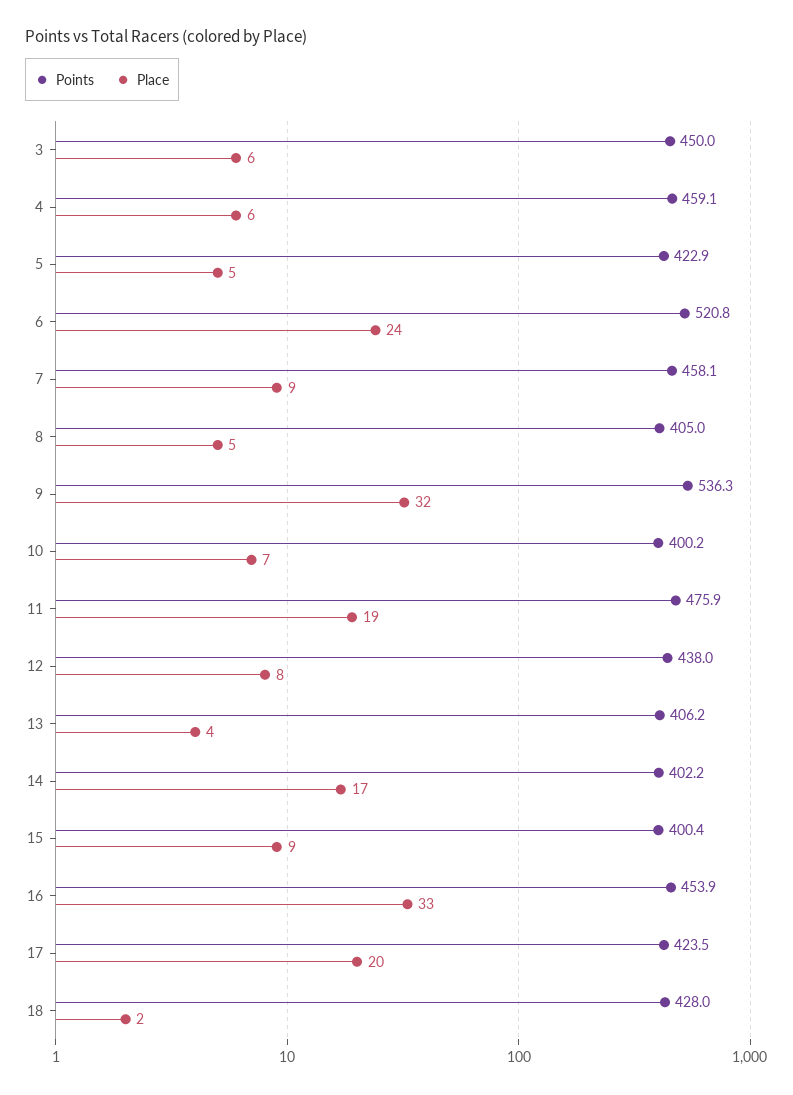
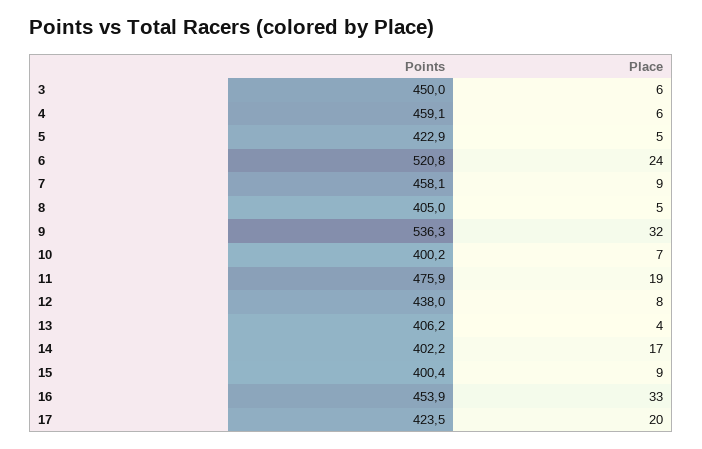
  {
    "Points": {
      "3": 450,
      "4": 459.1,
      "5": 422.9,
      "6": 520.8,
      "7": 458.1,
      "8": 405,
      "9": 536.3,
      "10": 400.2,
      "11": 475.9,
      "12": 438,
      "13": 406.2,
      "14": 402.2,
      "15": 400.4,
      "16": 453.9,
-     "17": 423.5,
+     "17": 423.5
-     "18": 428
    },
    "Place": {
      "3": 6,
      "4": 6,
      "5": 5,
      "6": 24,
      "7": 9,
      "8": 5,
      "9": 32,
      "10": 7,
      "11": 19,
      "12": 8,
      "13": 4,
      "14": 17,
      "15": 9,
      "16": 33,
-     "17": 20,
+     "17": 20
-     "18": 2
    }
  }

